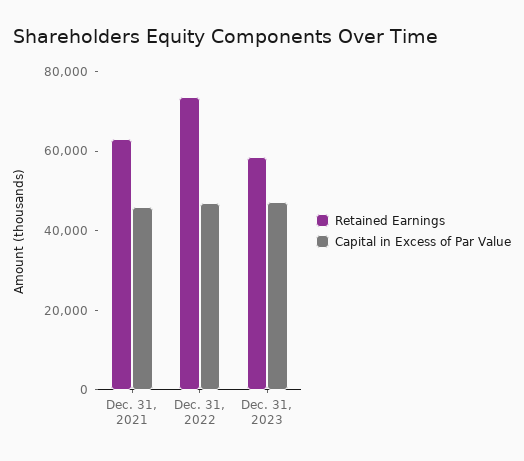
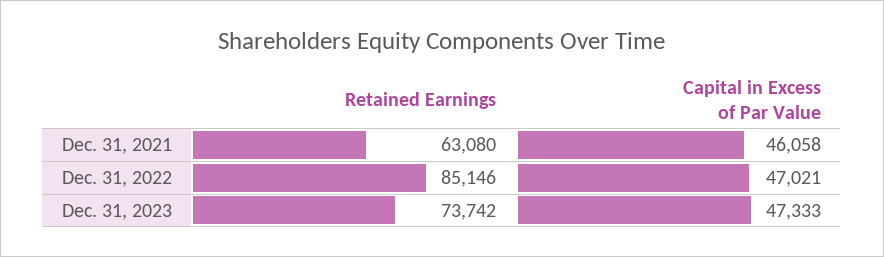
  {
    "Retained Earnings": {
      "Dec. 31, 2021": 63080,
-     "Dec. 31, 2022": 75000,
+     "Dec. 31, 2022": 85146,
-     "Dec. 31, 2023": 60000
+     "Dec. 31, 2023": 73742
    },
    "Capital in Excess of Par Value": {
      "Dec. 31, 2021": 46058,
      "Dec. 31, 2022": 47021,
      "Dec. 31, 2023": 47333
    }
  }

